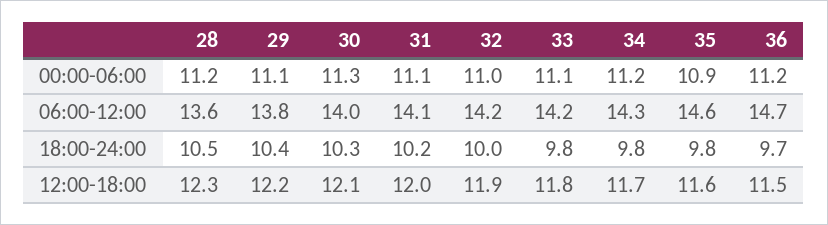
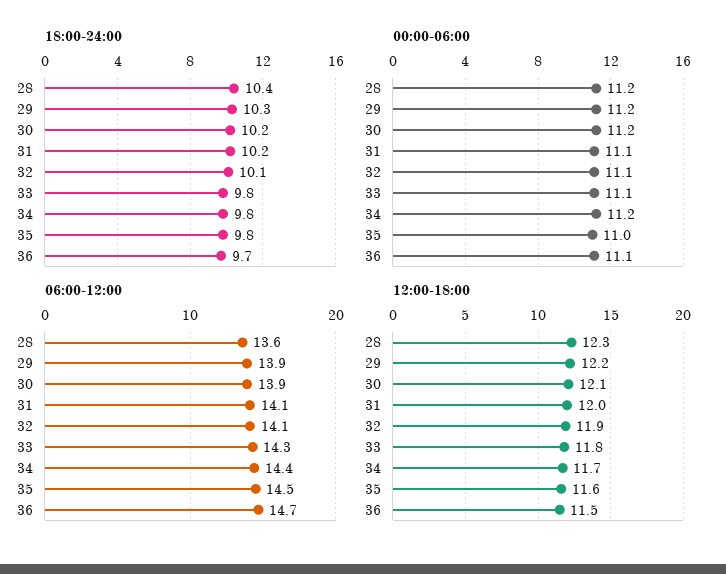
  {
    "00:00-06:00": {
      "28": 11.2,
-     "29": 11.1,
+     "29": 11.2,
-     "30": 11.3,
+     "30": 11.2,
      "31": 11.1,
-     "32": 11,
+     "32": 11.1,
      "33": 11.1,
      "34": 11.2,
-     "35": 10.9,
+     "35": 11,
-     "36": 11.2
+     "36": 11.1
    },
    "06:00-12:00": {
      "28": 13.6,
-     "29": 13.8,
+     "29": 13.9,
-     "30": 14,
+     "30": 13.9,
      "31": 14.1,
-     "32": 14.2,
+     "32": 14.1,
-     "33": 14.2,
+     "33": 14.3,
-     "34": 14.3,
+     "34": 14.4,
-     "35": 14.6,
+     "35": 14.5,
      "36": 14.7
    },
    "18:00-24:00": {
-     "28": 10.5,
+     "28": 10.4,
-     "29": 10.4,
+     "29": 10.3,
-     "30": 10.3,
+     "30": 10.2,
      "31": 10.2,
-     "32": 10,
+     "32": 10.1,
      "33": 9.8,
      "34": 9.8,
      "35": 9.8,
      "36": 9.7
    },
    "12:00-18:00": {
      "28": 12.3,
      "29": 12.2,
      "30": 12.1,
      "31": 12,
      "32": 11.9,
      "33": 11.8,
      "34": 11.7,
      "35": 11.6,
      "36": 11.5
    }
  }

